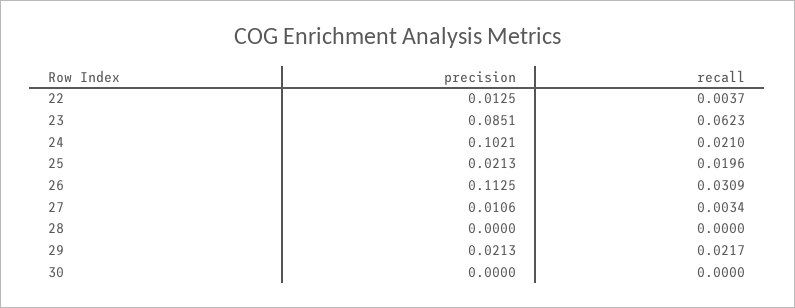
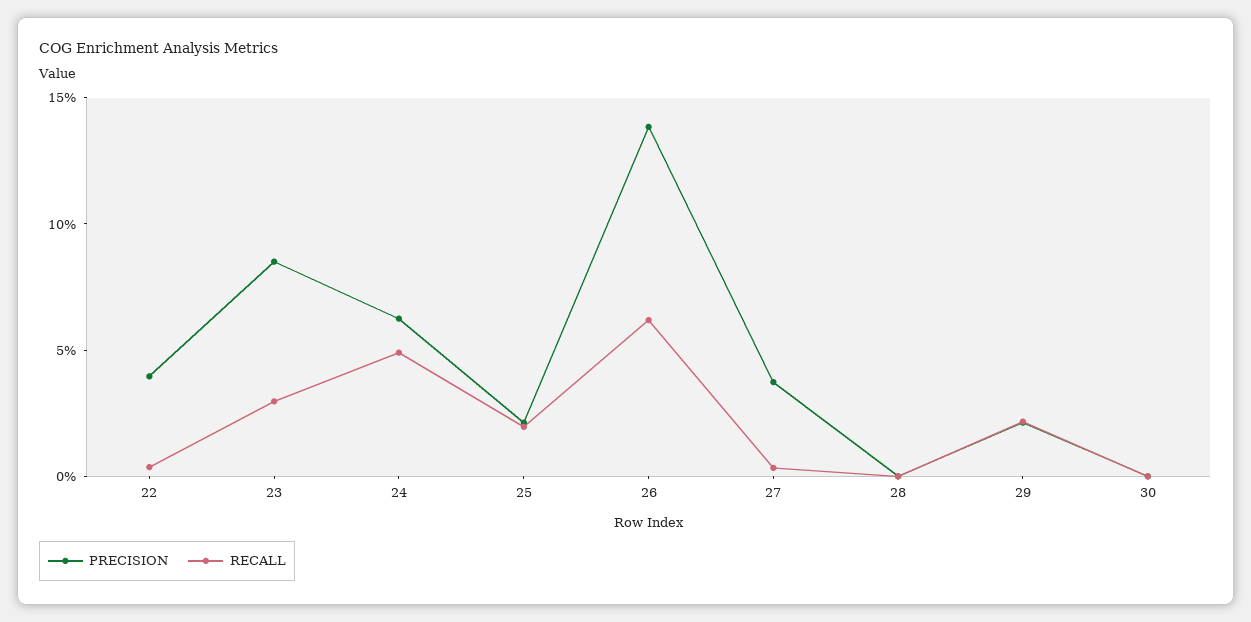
  {
    "precision": {
-     "22": 0.0125,
+     "22": 0.04,
      "23": 0.0851,
-     "24": 0.1021,
+     "24": 0.06,
      "25": 0.0213,
-     "26": 0.1125,
+     "26": 0.14,
-     "27": 0.0106,
+     "27": 0.04,
      "28": 0,
      "29": 0.0213,
      "30": 0
    },
    "recall": {
      "22": 0.0037,
-     "23": 0.0623,
+     "23": 0.03,
-     "24": 0.021,
+     "24": 0.05,
      "25": 0.0196,
-     "26": 0.0309,
+     "26": 0.06,
      "27": 0.0034,
      "28": 0,
      "29": 0.0217,
      "30": 0
    }
  }

